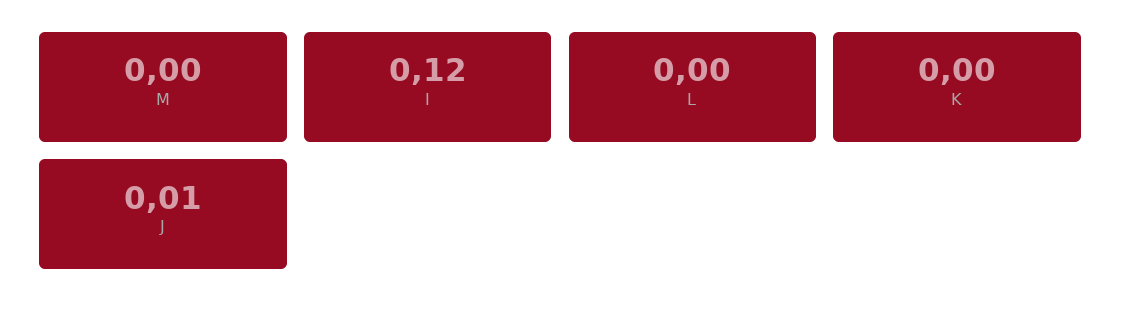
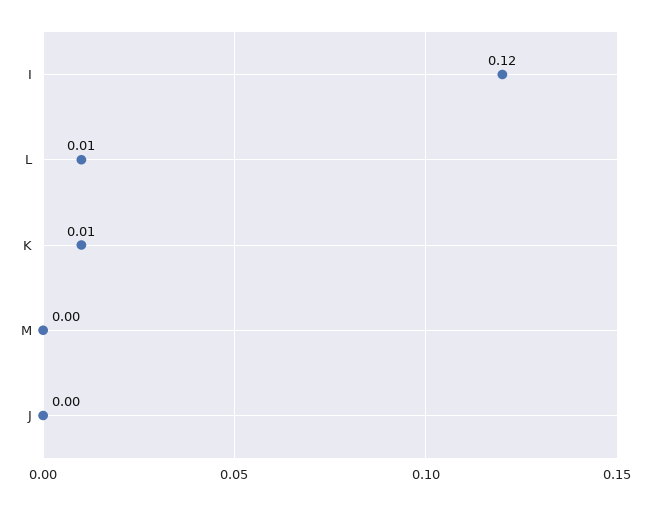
  {
    "M": 0,
    "I": 0.12,
-   "L": 0,
+   "L": 0.01,
-   "K": 0,
+   "K": 0.01,
-   "J": 0.01
+   "J": 0
  }

